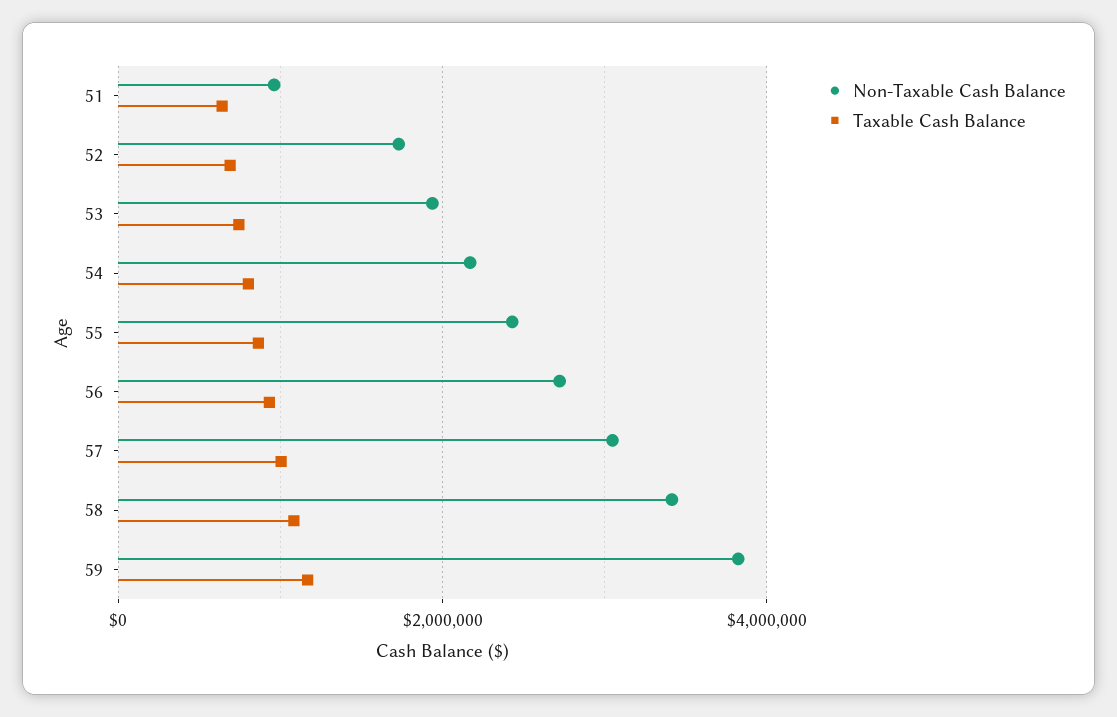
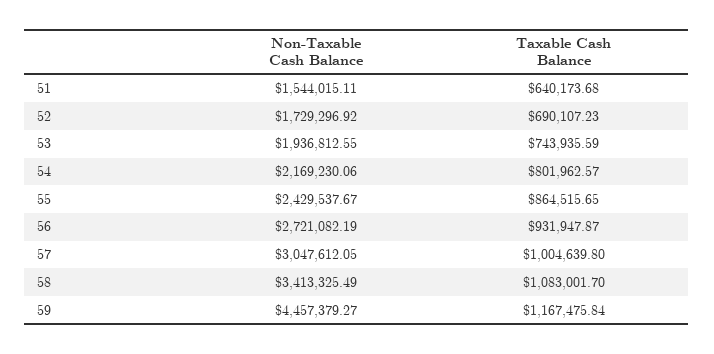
  {
    "Non-Taxable Cash Balance": {
-     "51": 1000000,
+     "51": 1544015.11,
      "52": 1729296.92,
      "53": 1936812.55,
      "54": 2169230.06,
      "55": 2429537.67,
      "56": 2721082.19,
      "57": 3047612.05,
      "58": 3413325.49,
-     "59": 3800000
+     "59": 4457379.27
    },
    "Taxable Cash Balance": {
      "51": 640173.68,
      "52": 690107.23,
      "53": 743935.59,
      "54": 801962.57,
      "55": 864515.65,
      "56": 931947.87,
      "57": 1004639.8,
      "58": 1083001.7,
      "59": 1167475.84
    }
  }

